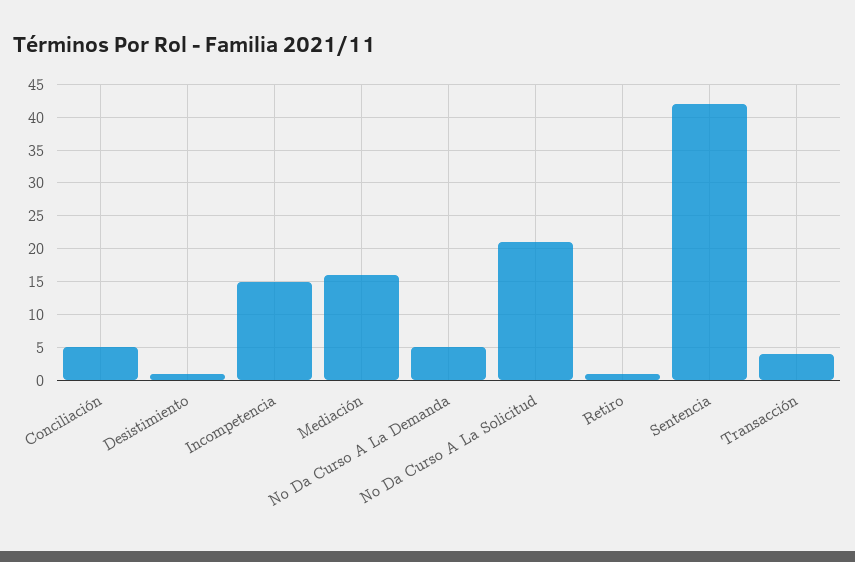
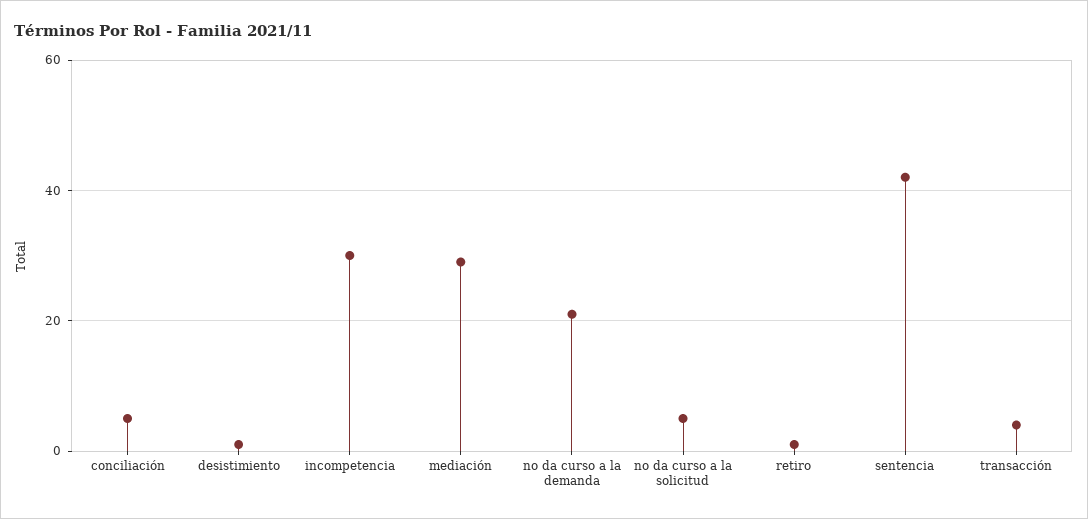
  {
    "Conciliación": 5,
    "Desistimiento": 1,
-   "Incompetencia": 15,
+   "Incompetencia": 30,
-   "Mediación": 16,
+   "Mediación": 30,
-   "No Da Curso A La Demanda": 5,
+   "No Da Curso A La Demanda": 20,
-   "No Da Curso A La Solicitud": 21,
+   "No Da Curso A La Solicitud": 5,
    "Retiro": 1,
    "Sentencia": 42,
    "Transacción": 4
  }

